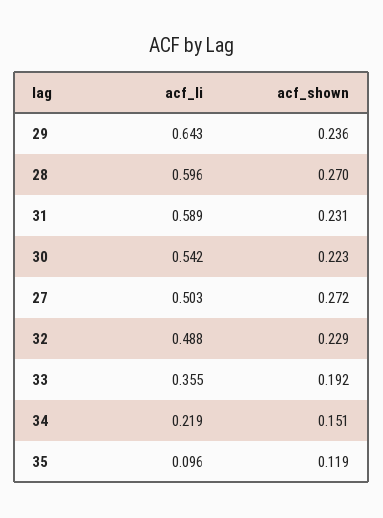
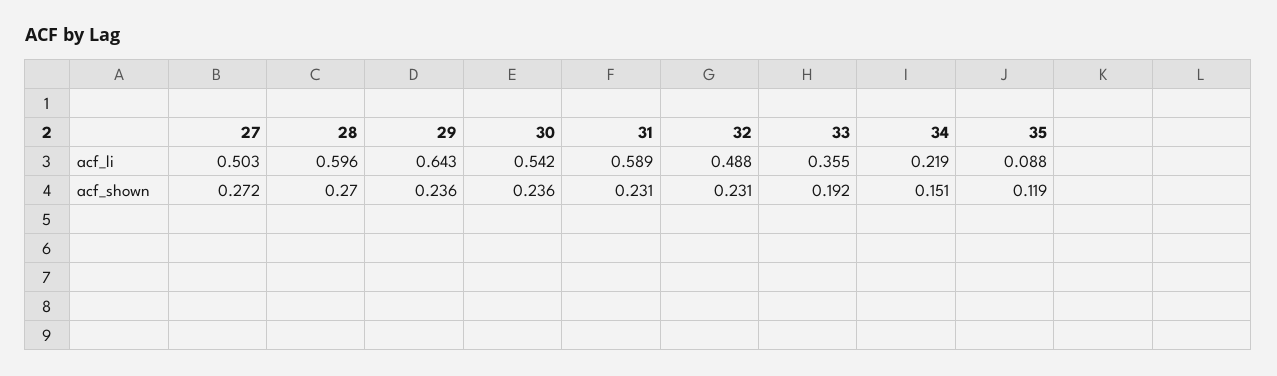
  {
    "acf_li": {
      "29": 0.643,
      "28": 0.596,
      "31": 0.589,
      "30": 0.542,
      "27": 0.503,
      "32": 0.488,
      "33": 0.355,
      "34": 0.219,
-     "35": 0.096
+     "35": 0.088
    },
    "acf_shown": {
      "29": 0.236,
      "28": 0.27,
      "31": 0.231,
-     "30": 0.223,
+     "30": 0.236,
      "27": 0.272,
-     "32": 0.229,
+     "32": 0.231,
      "33": 0.192,
      "34": 0.151,
      "35": 0.119
    }
  }

